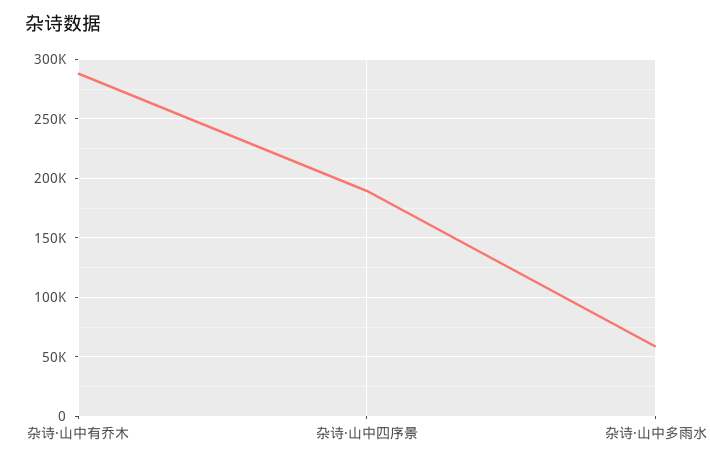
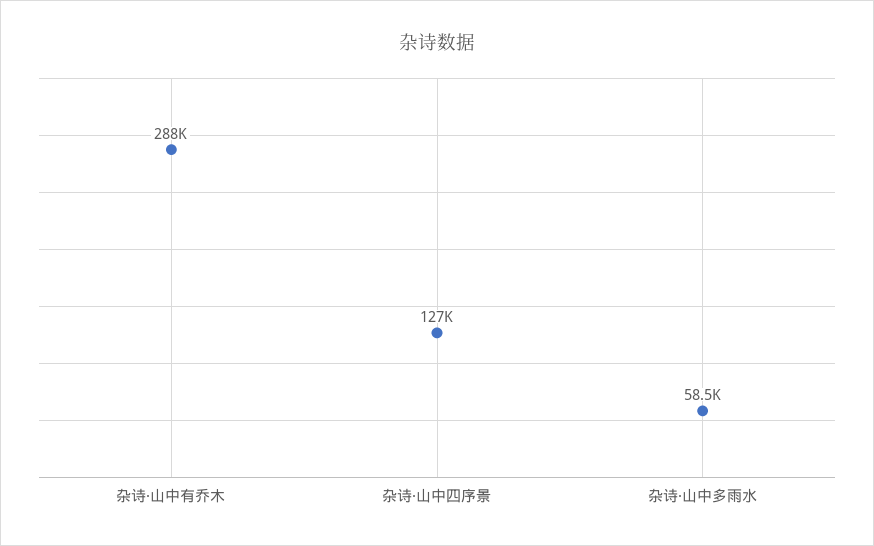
  {
    "杂诗·山中有乔木": 288000,
-   "杂诗·山中四序景": 190000,
+   "杂诗·山中四序景": 127000,
    "杂诗·山中多雨水": 58500
  }

